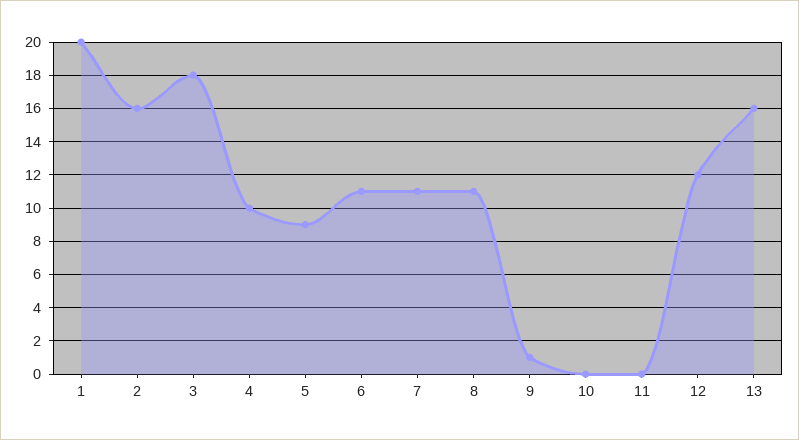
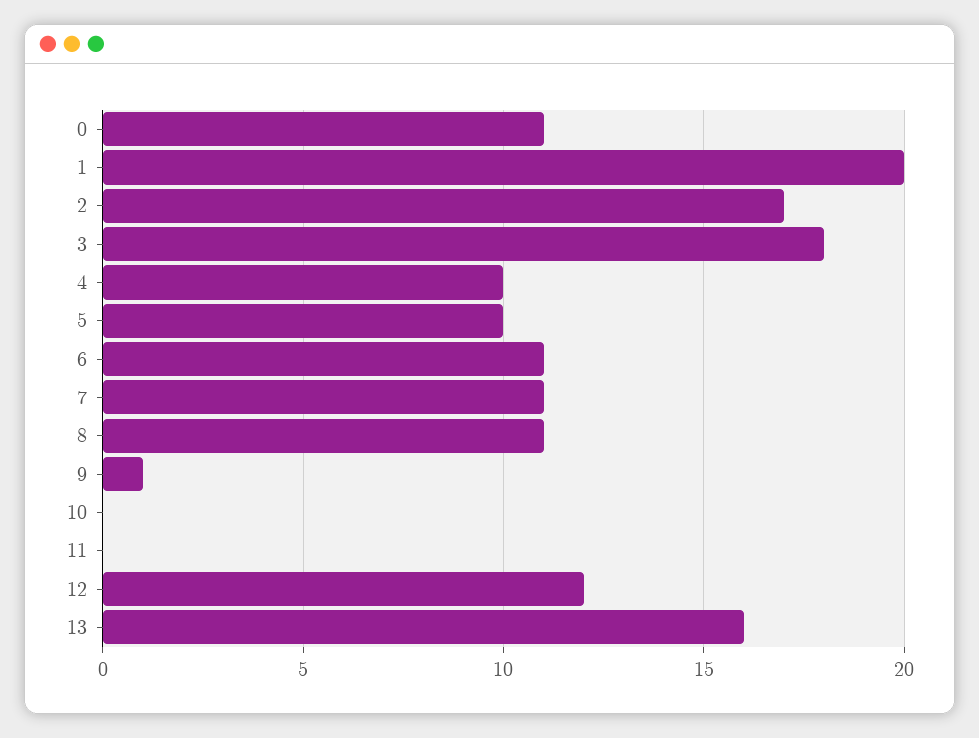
  {
    "1": 20,
-   "2": 16,
+   "2": 17,
    "3": 18,
    "4": 10,
-   "5": 9,
+   "5": 10,
    "6": 11,
    "7": 11,
    "8": 11,
    "9": 1,
    "10": 0,
    "11": 0,
    "12": 12,
-   "13": 16
+   "13": 16,
+   "0": 11
  }

